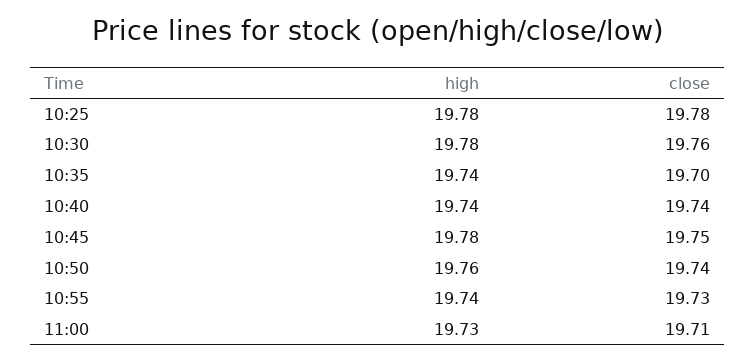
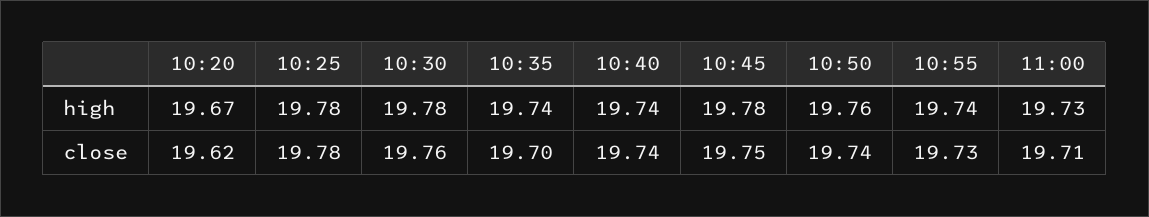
  {
    "high": {
      "10:25": 19.78,
      "10:30": 19.78,
      "10:35": 19.74,
      "10:40": 19.74,
      "10:45": 19.78,
      "10:50": 19.76,
      "10:55": 19.74,
-     "11:00": 19.73
+     "11:00": 19.73,
+     "10:20": 19.67
    },
    "close": {
      "10:25": 19.78,
      "10:30": 19.76,
      "10:35": 19.7,
      "10:40": 19.74,
      "10:45": 19.75,
      "10:50": 19.74,
      "10:55": 19.73,
-     "11:00": 19.71
+     "11:00": 19.71,
+     "10:20": 19.62
    }
  }

